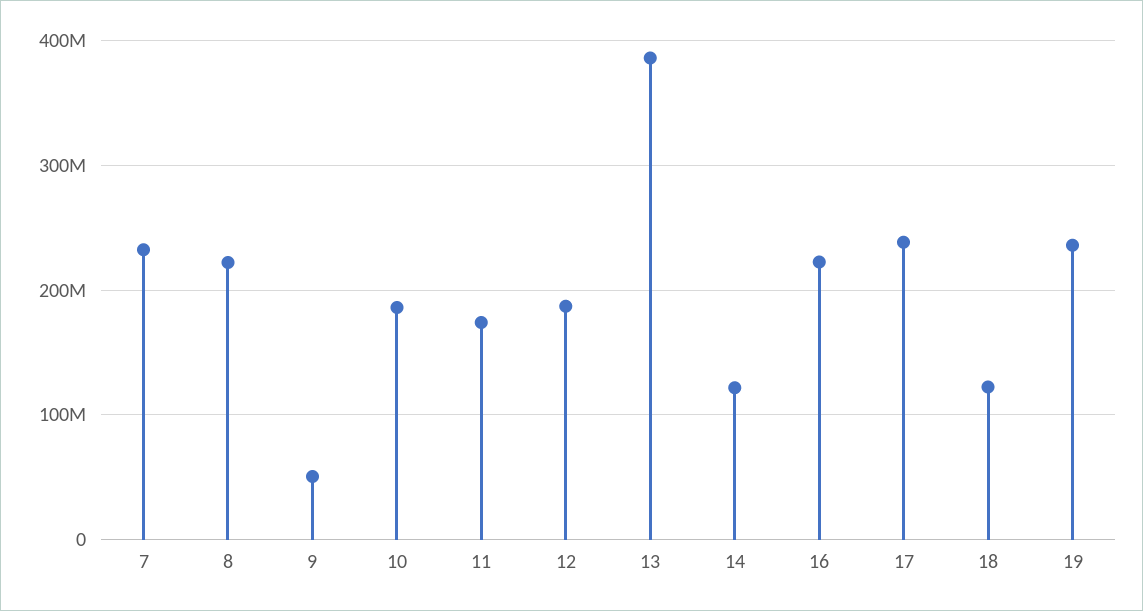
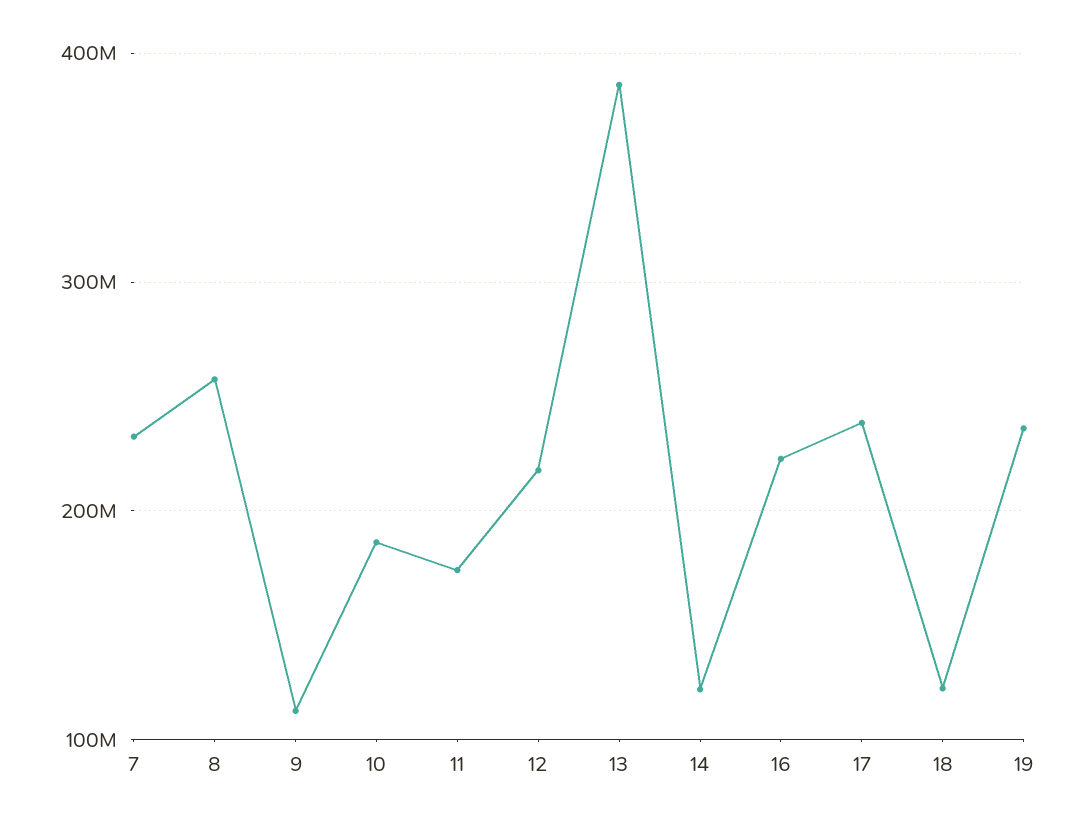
  {
    "7": 230000000,
-   "8": 220000000,
+   "8": 260000000,
-   "9": 50000000,
+   "9": 110000000,
    "10": 190000000,
    "11": 170000000,
-   "12": 190000000,
+   "12": 220000000,
    "13": 390000000,
    "14": 120000000,
    "16": 220000000,
    "17": 240000000,
    "18": 120000000,
    "19": 240000000
  }

